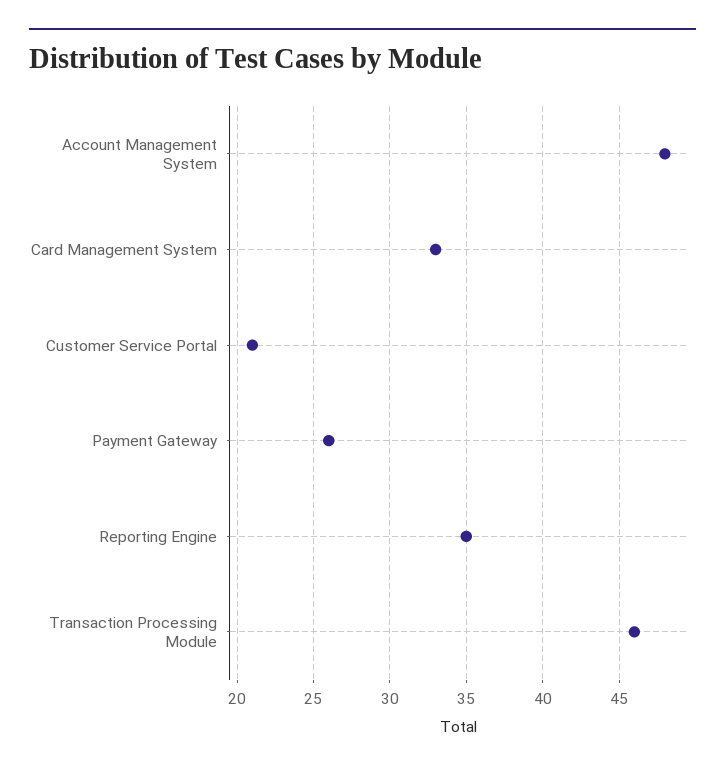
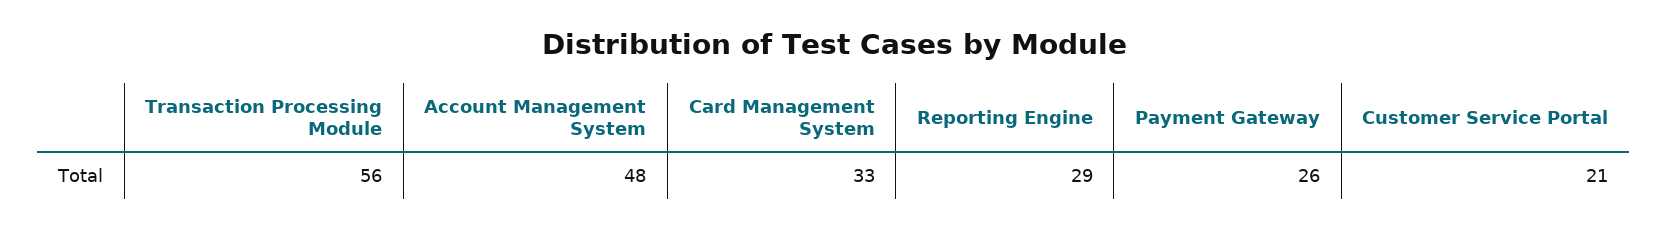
  {
    "Account Management System": 48,
    "Card Management System": 33,
    "Customer Service Portal": 21,
    "Payment Gateway": 26,
-   "Reporting Engine": 35,
+   "Reporting Engine": 29,
-   "Transaction Processing Module": 46
+   "Transaction Processing Module": 56
  }

